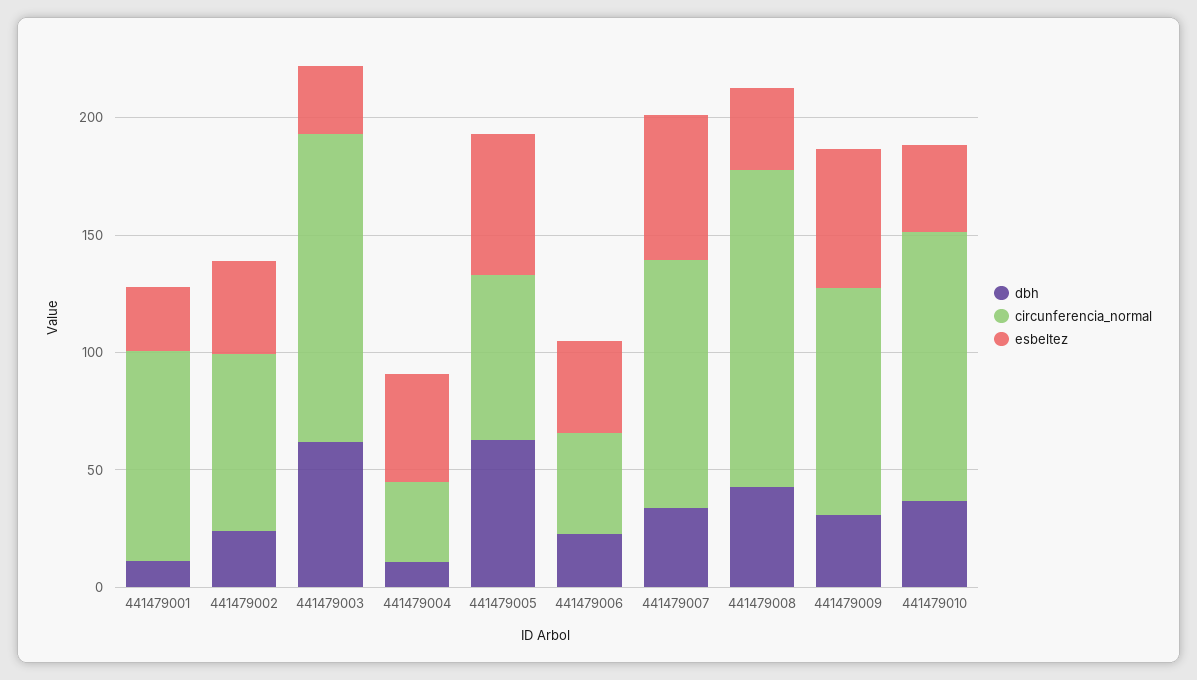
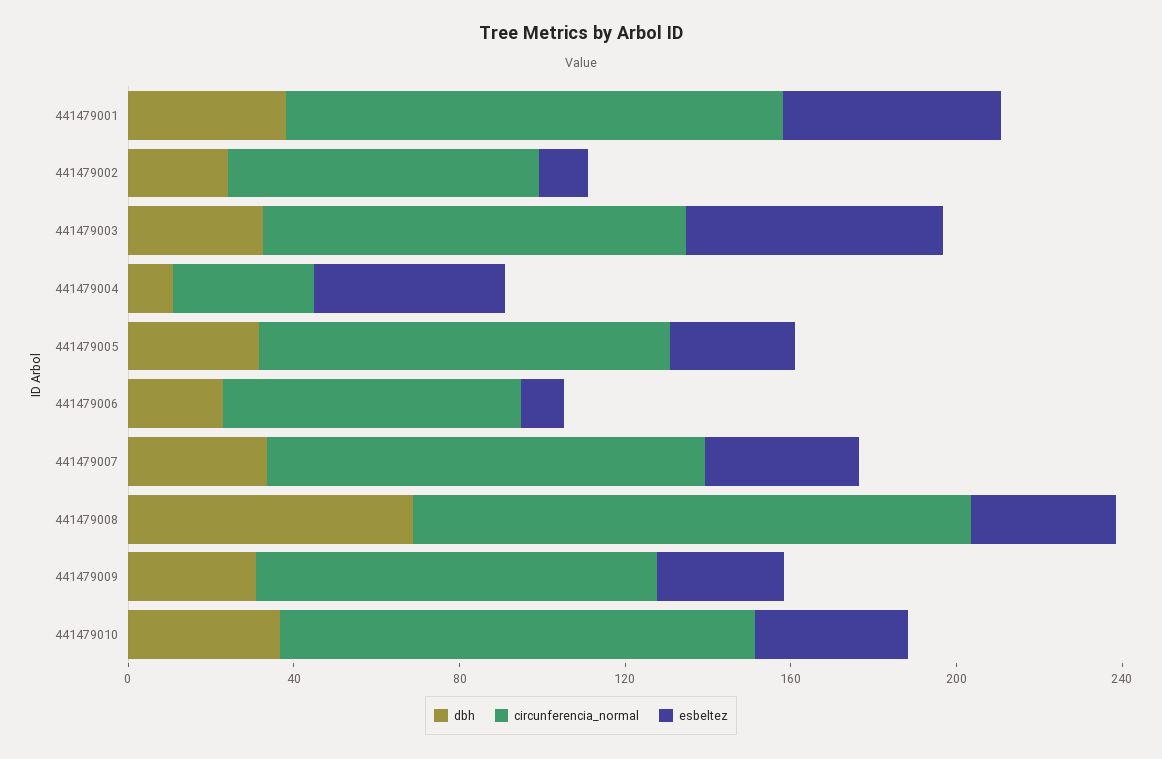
  {
    "dbh": {
-     "441479001": 10,
+     "441479001": 40,
      "441479002": 20,
-     "441479003": 60,
+     "441479003": 30,
      "441479004": 10,
-     "441479005": 60,
+     "441479005": 30,
      "441479006": 20,
      "441479007": 30,
-     "441479008": 40,
+     "441479008": 70,
      "441479009": 30,
      "441479010": 40
    },
    "circunferencia_normal": {
-     "441479001": 90,
+     "441479001": 120,
      "441479002": 80,
-     "441479003": 130,
+     "441479003": 100,
      "441479004": 30,
-     "441479005": 70,
+     "441479005": 100,
-     "441479006": 40,
+     "441479006": 70,
      "441479007": 110,
      "441479008": 130,
      "441479009": 100,
      "441479010": 110
    },
    "esbeltez": {
-     "441479001": 30,
+     "441479001": 50,
-     "441479002": 40,
+     "441479002": 10,
-     "441479003": 30,
+     "441479003": 60,
      "441479004": 50,
-     "441479005": 60,
+     "441479005": 30,
-     "441479006": 40,
+     "441479006": 10,
-     "441479007": 60,
+     "441479007": 40,
      "441479008": 30,
-     "441479009": 60,
+     "441479009": 30,
      "441479010": 40
    }
  }

